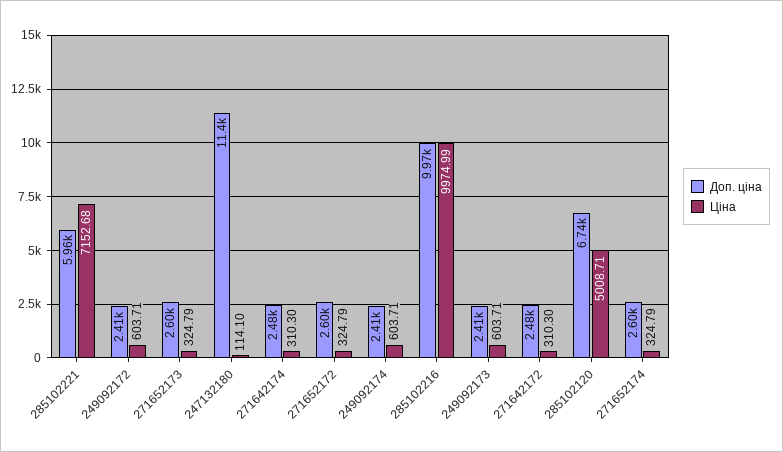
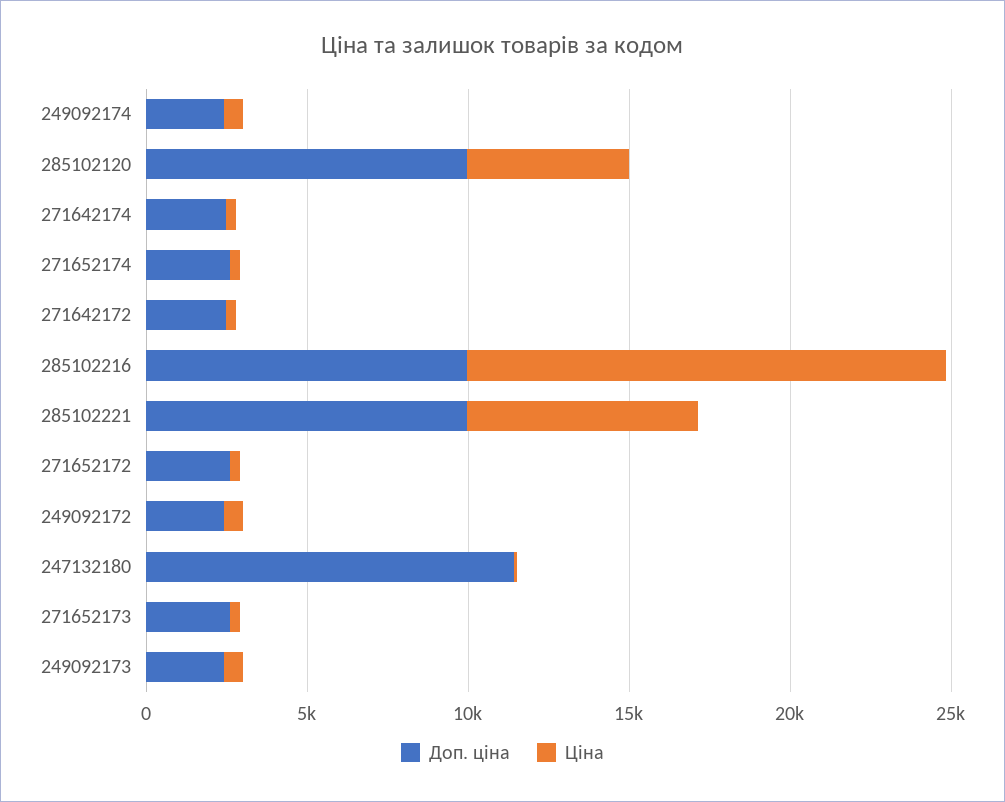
  {
    "Доп. ціна": {
-     "285102221": 5960,
+     "285102221": 10000,
      "249092172": 2410,
      "271652173": 2600,
      "247132180": 11400,
      "271642174": 2480,
      "271652172": 2600,
      "249092174": 2410,
      "285102216": 9970,
      "249092173": 2410,
      "271642172": 2480,
-     "285102120": 6740,
+     "285102120": 10000,
      "271652174": 2600
    },
    "Ціна": {
      "285102221": 7152.68,
      "249092172": 603.71,
      "271652173": 324.79,
      "247132180": 114.1,
      "271642174": 310.3,
      "271652172": 324.79,
      "249092174": 603.71,
-     "285102216": 9974.99,
+     "285102216": 15000,
      "249092173": 603.71,
      "271642172": 310.3,
      "285102120": 5008.71,
      "271652174": 324.79
    }
  }

